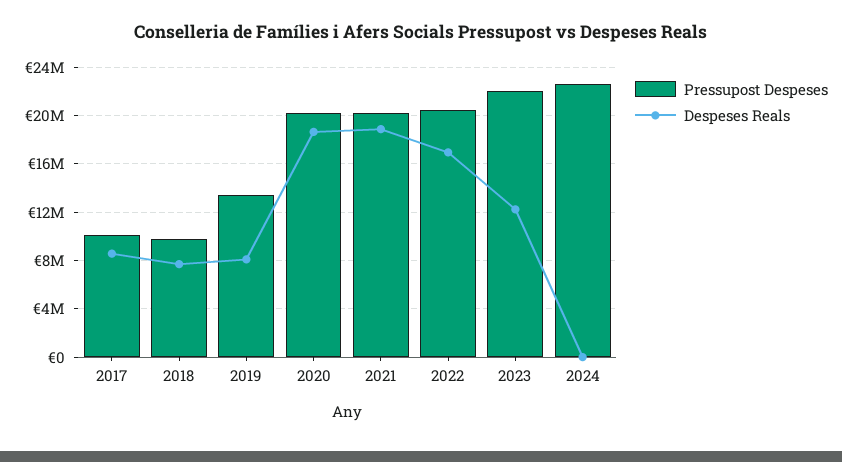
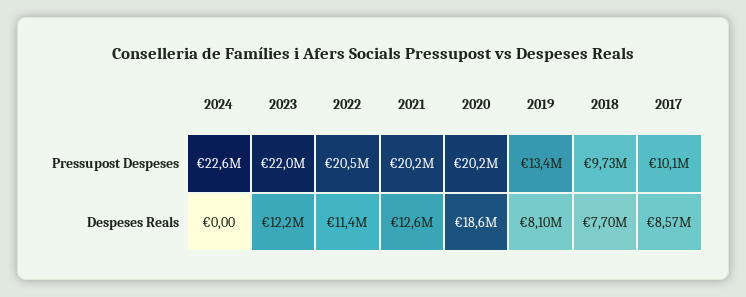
  {
    "Pressupost Despeses": {
      "2017": 10100000,
      "2018": 9730000,
      "2019": 13400000,
      "2020": 20200000,
      "2021": 20200000,
      "2022": 20500000,
      "2023": 22000000,
      "2024": 22600000
    },
    "Despeses Reals": {
      "2017": 8570000,
      "2018": 7700000,
      "2019": 8100000,
      "2020": 18600000,
-     "2021": 19000000,
+     "2021": 12600000,
-     "2022": 17000000,
+     "2022": 11400000,
      "2023": 12200000,
      "2024": 0
    }
  }

